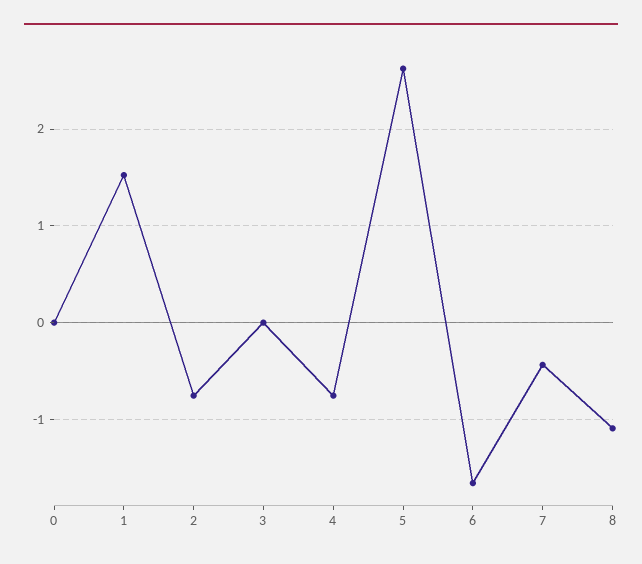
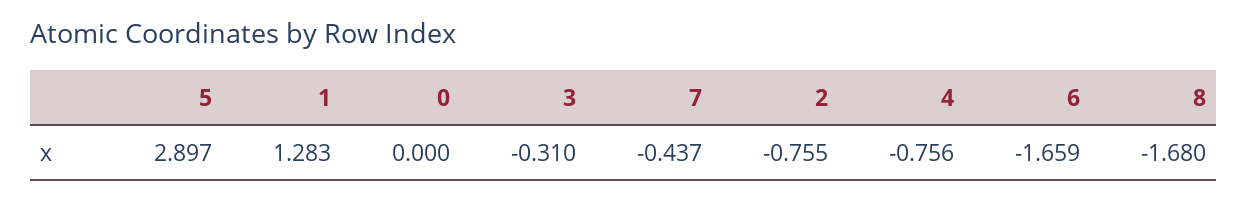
  {
    "0": 0,
-   "1": 1.5,
+   "1": 1.283,
    "2": -0.755,
-   "3": 0,
+   "3": -0.31,
    "4": -0.756,
-   "5": 2.6,
+   "5": 2.897,
    "6": -1.659,
    "7": -0.437,
-   "8": -1.1
+   "8": -1.68
  }

